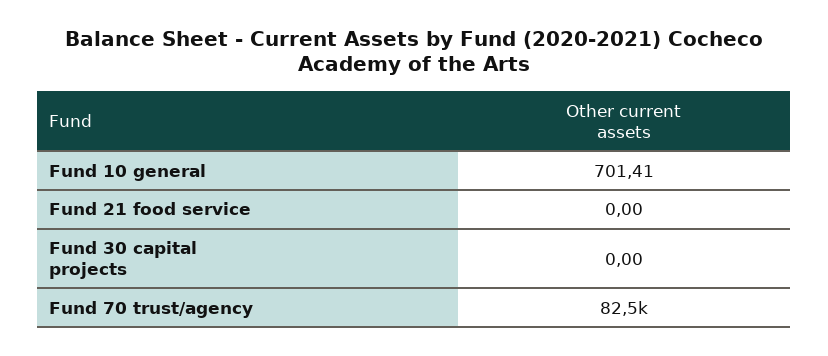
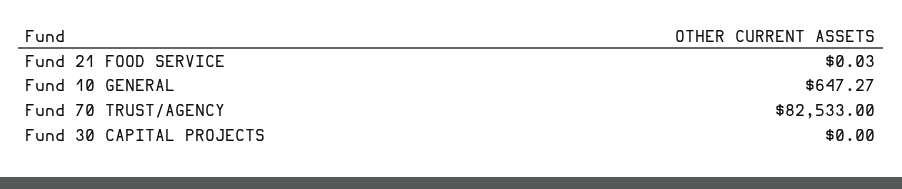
  {
-   "Fund 10 general": 701.41,
+   "Fund 10 general": 647.27,
-   "Fund 21 food service": 0,
+   "Fund 21 food service": 0.03,
    "Fund 30 capital projects": 0,
    "Fund 70 trust/agency": 82533
  }

